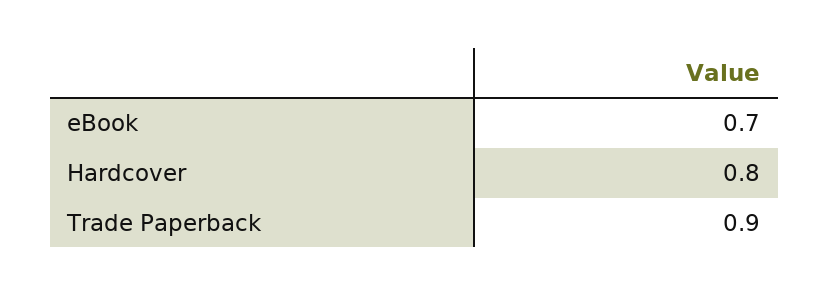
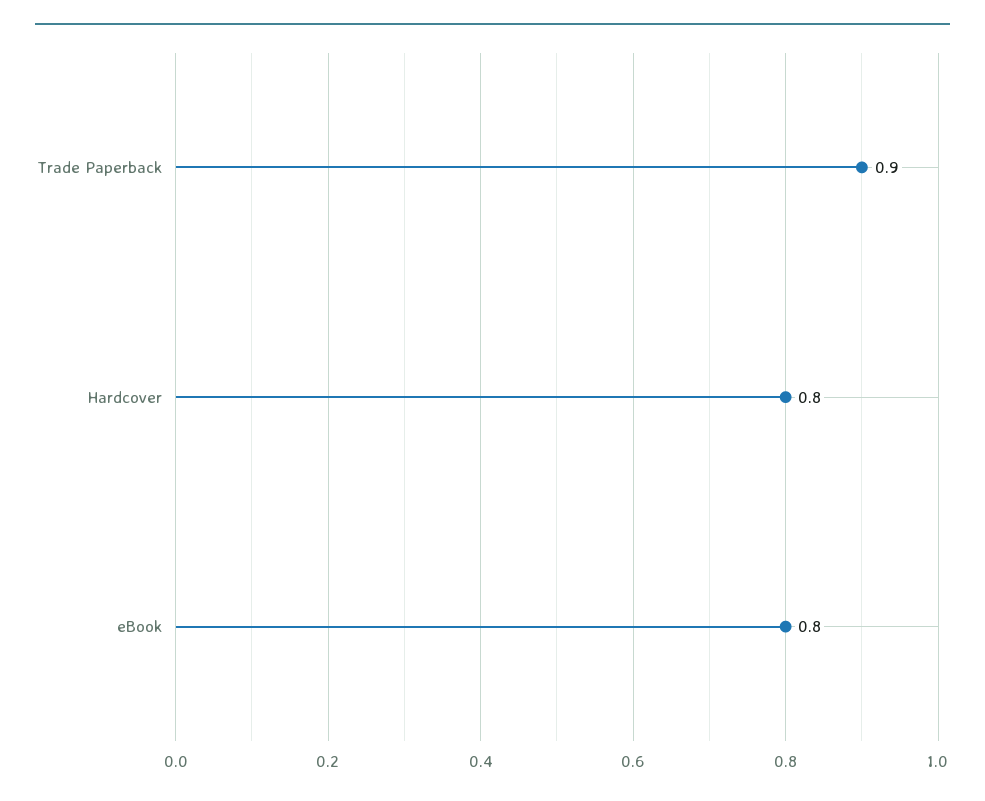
  {
-   "eBook": 0.7,
+   "eBook": 0.8,
    "Hardcover": 0.8,
    "Trade Paperback": 0.9
  }

